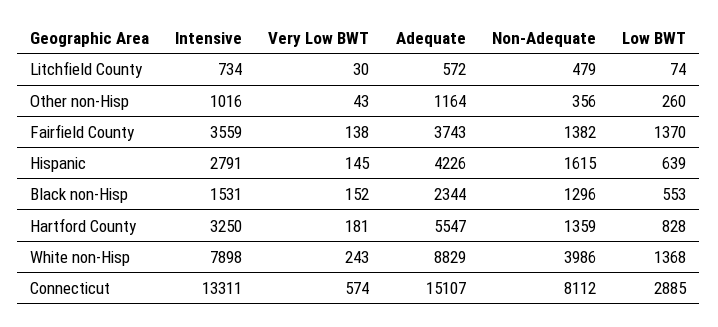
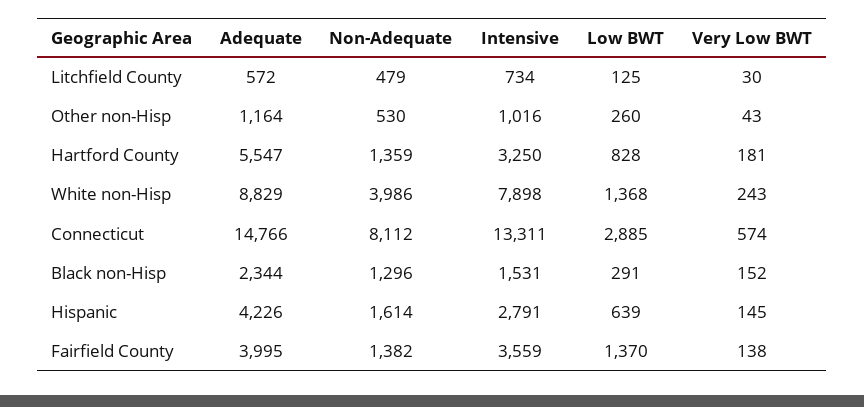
  {
    "Intensive": {
      "Litchfield County": 734,
      "Other non-Hisp": 1016,
      "Fairfield County": 3559,
      "Hispanic": 2791,
      "Black non-Hisp": 1531,
      "Hartford County": 3250,
      "White non-Hisp": 7898,
      "Connecticut": 13311
    },
    "Very Low BWT": {
      "Litchfield County": 30,
      "Other non-Hisp": 43,
      "Fairfield County": 138,
      "Hispanic": 145,
      "Black non-Hisp": 152,
      "Hartford County": 181,
      "White non-Hisp": 243,
      "Connecticut": 574
    },
    "Adequate": {
      "Litchfield County": 572,
      "Other non-Hisp": 1164,
-     "Fairfield County": 3743,
+     "Fairfield County": 3995,
      "Hispanic": 4226,
      "Black non-Hisp": 2344,
      "Hartford County": 5547,
      "White non-Hisp": 8829,
-     "Connecticut": 15107
+     "Connecticut": 14766
    },
    "Non-Adequate": {
      "Litchfield County": 479,
-     "Other non-Hisp": 356,
+     "Other non-Hisp": 530,
      "Fairfield County": 1382,
-     "Hispanic": 1615,
+     "Hispanic": 1614,
      "Black non-Hisp": 1296,
      "Hartford County": 1359,
      "White non-Hisp": 3986,
      "Connecticut": 8112
    },
    "Low BWT": {
-     "Litchfield County": 74,
+     "Litchfield County": 125,
      "Other non-Hisp": 260,
      "Fairfield County": 1370,
      "Hispanic": 639,
-     "Black non-Hisp": 553,
+     "Black non-Hisp": 291,
      "Hartford County": 828,
      "White non-Hisp": 1368,
      "Connecticut": 2885
    }
  }

